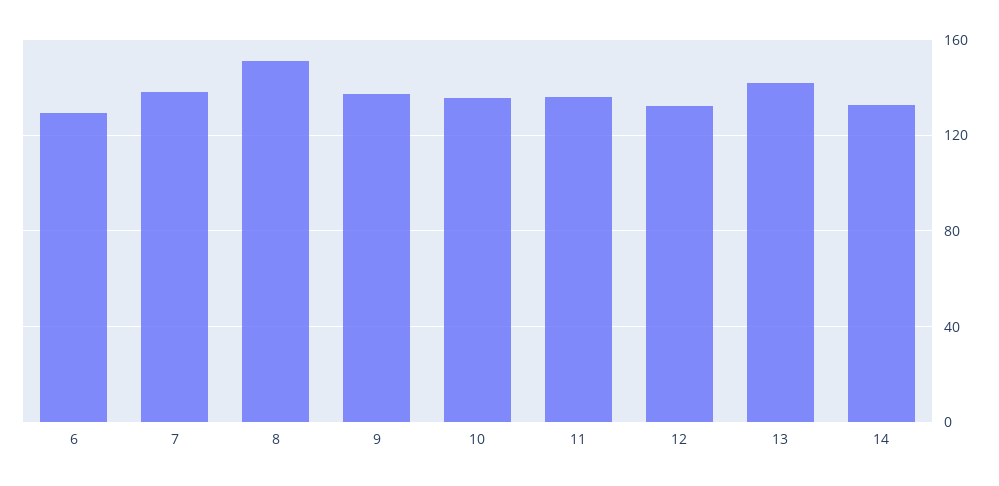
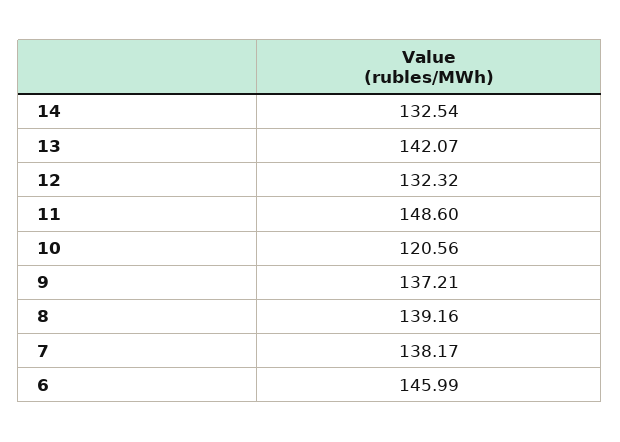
  {
-   "6": 130,
+   "6": 145.99,
    "7": 138.17,
-   "8": 150,
+   "8": 139.16,
    "9": 137.21,
-   "10": 135,
+   "10": 120.56,
-   "11": 135,
+   "11": 148.6,
    "12": 132.32,
    "13": 142.07,
    "14": 132.54
  }

